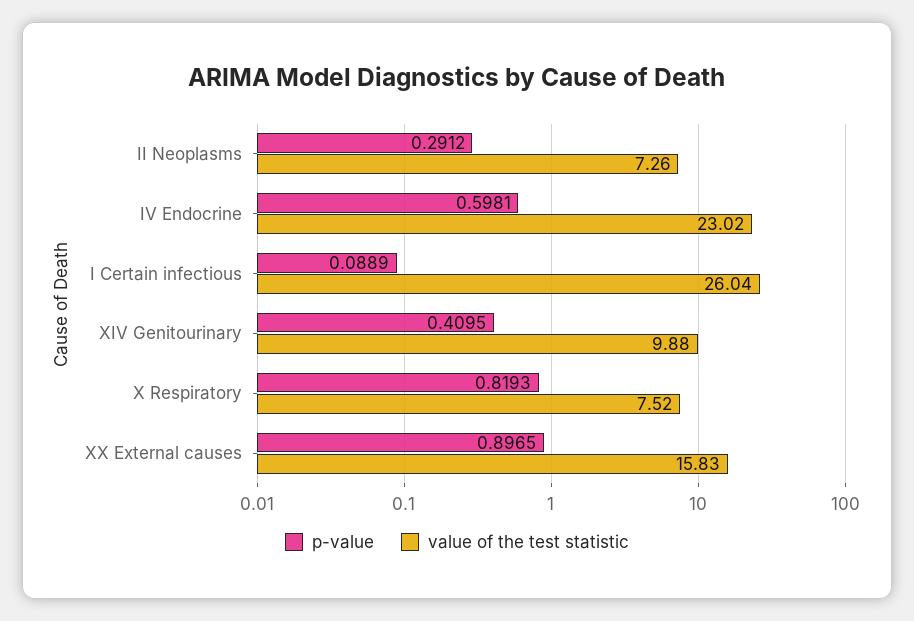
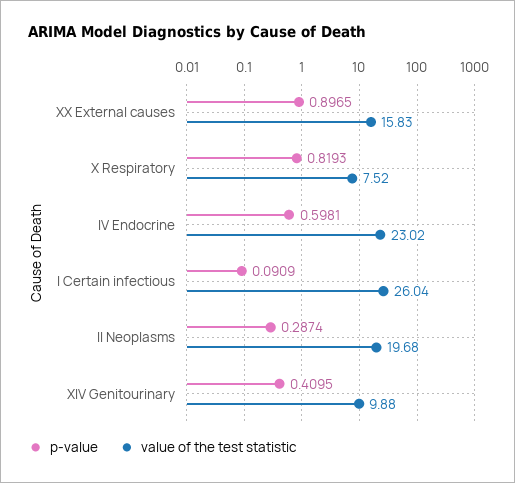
  {
    "p-value": {
-     "II Neoplasms": 0.2912,
+     "II Neoplasms": 0.2874,
      "IV Endocrine": 0.5981,
-     "I Certain infectious": 0.0889,
+     "I Certain infectious": 0.0909,
      "XIV Genitourinary": 0.4095,
      "X Respiratory": 0.8193,
      "XX External causes": 0.8965
    },
    "value of the test statistic": {
-     "II Neoplasms": 7.26,
+     "II Neoplasms": 19.68,
      "IV Endocrine": 23.02,
      "I Certain infectious": 26.04,
      "XIV Genitourinary": 9.88,
      "X Respiratory": 7.52,
      "XX External causes": 15.83
    }
  }

